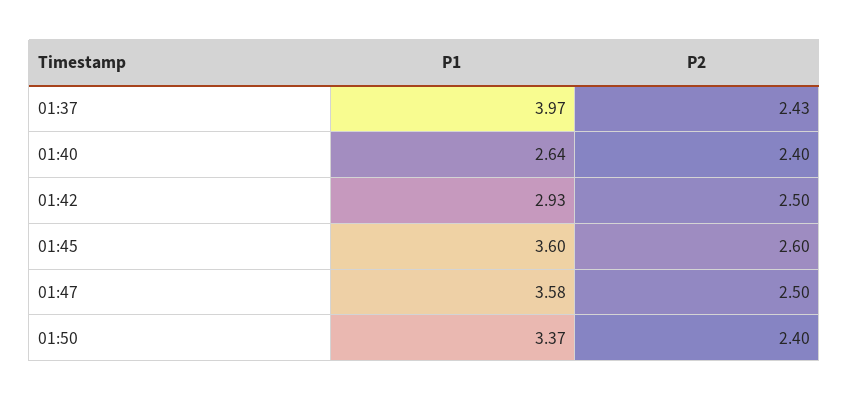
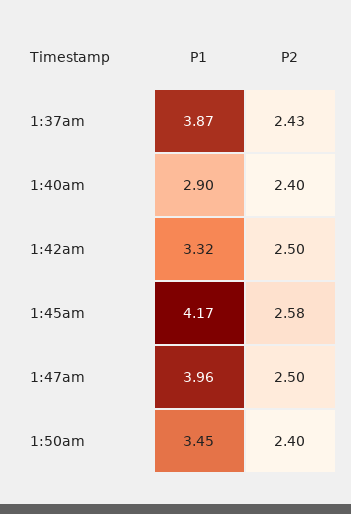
  {
    "P1": {
-     "01:37": 3.97,
+     "01:37": 3.87,
-     "01:40": 2.64,
+     "01:40": 2.9,
-     "01:42": 2.93,
+     "01:42": 3.32,
-     "01:45": 3.6,
+     "01:45": 4.17,
-     "01:47": 3.58,
+     "01:47": 3.96,
-     "01:50": 3.37
+     "01:50": 3.45
    },
    "P2": {
      "01:37": 2.43,
      "01:40": 2.4,
      "01:42": 2.5,
-     "01:45": 2.6,
+     "01:45": 2.58,
      "01:47": 2.5,
      "01:50": 2.4
    }
  }

